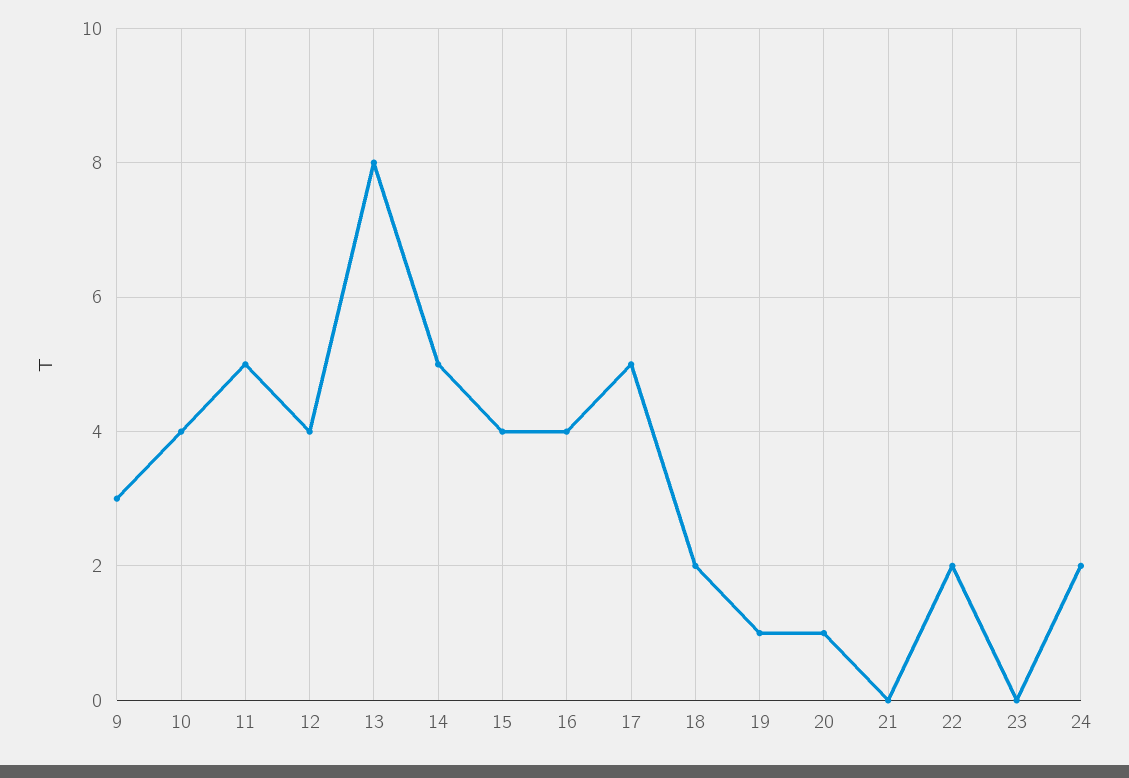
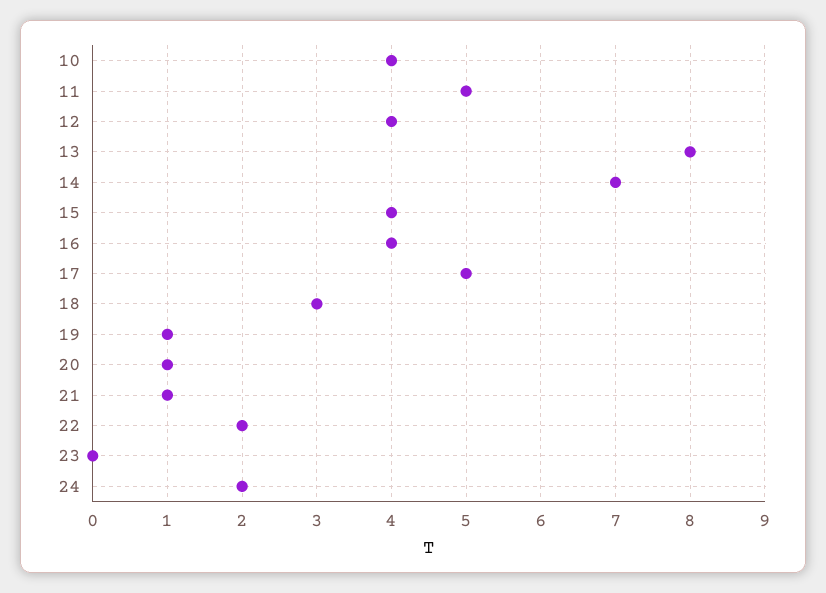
  {
-   "9": 3,
    "10": 4,
    "11": 5,
    "12": 4,
    "13": 8,
-   "14": 5,
+   "14": 7,
    "15": 4,
    "16": 4,
    "17": 5,
-   "18": 2,
+   "18": 3,
    "19": 1,
    "20": 1,
-   "21": 0,
+   "21": 1,
    "22": 2,
    "23": 0,
    "24": 2
  }

